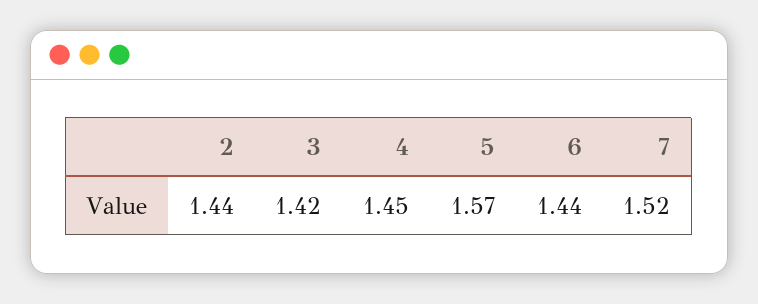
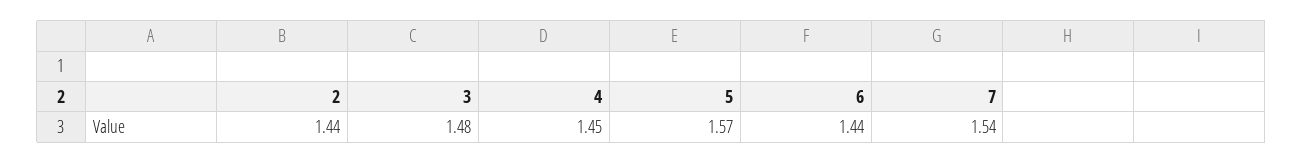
  {
    "2": 1.44,
-   "3": 1.42,
+   "3": 1.48,
    "4": 1.45,
    "5": 1.57,
    "6": 1.44,
-   "7": 1.52
+   "7": 1.54
  }

